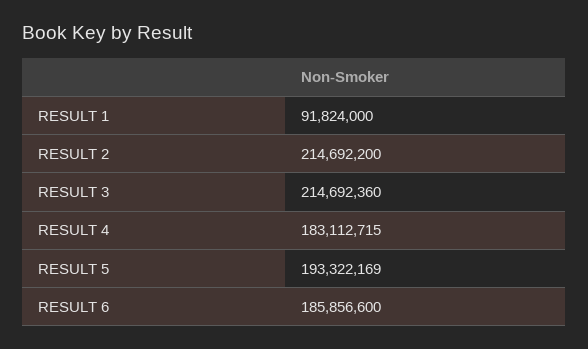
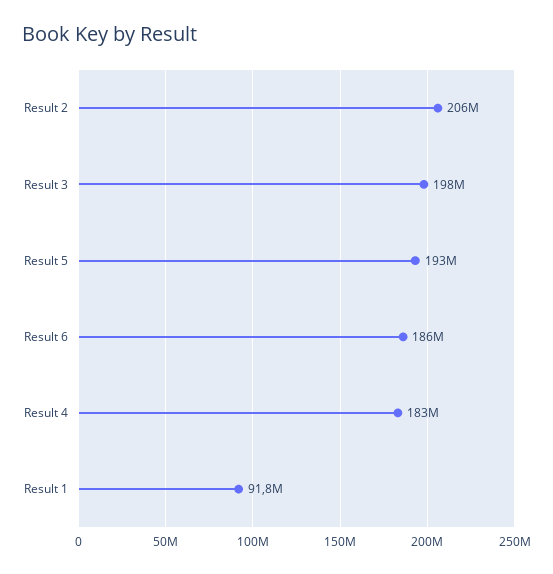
  {
    "RESULT 1": 91824000,
-   "RESULT 2": 214692200,
+   "RESULT 2": 206000000,
-   "RESULT 3": 214692360,
+   "RESULT 3": 198000000,
    "RESULT 4": 183112715,
    "RESULT 5": 193322169,
    "RESULT 6": 185856600
  }

